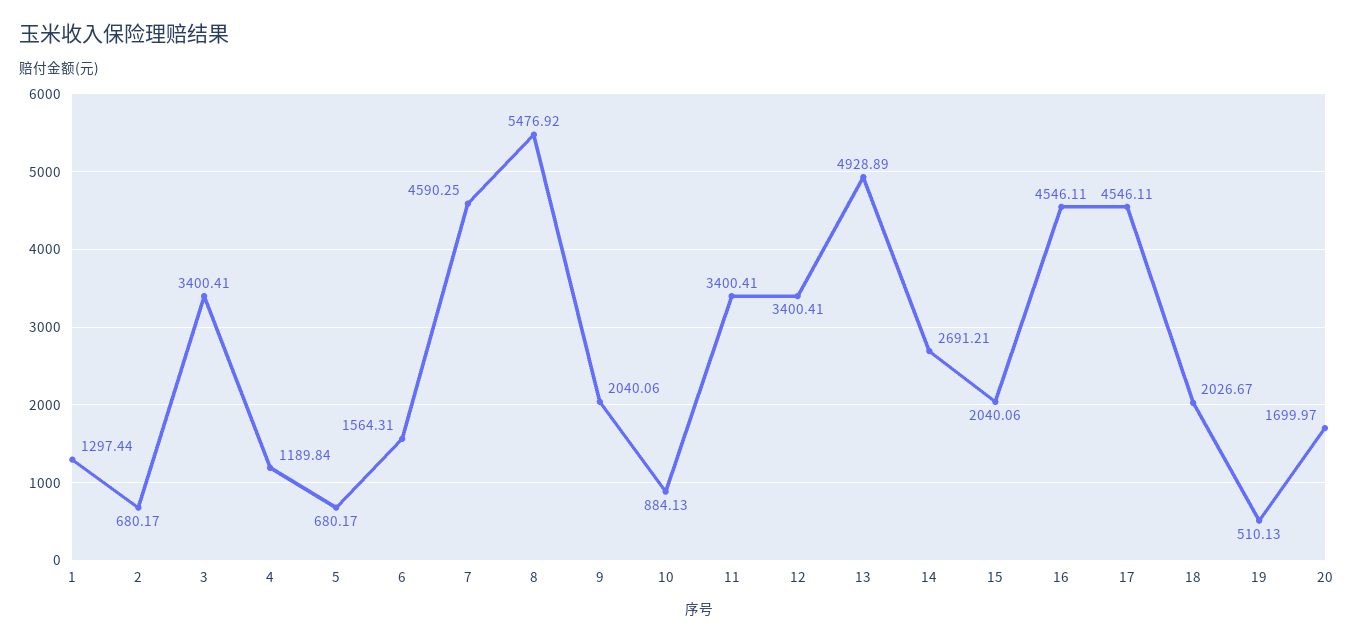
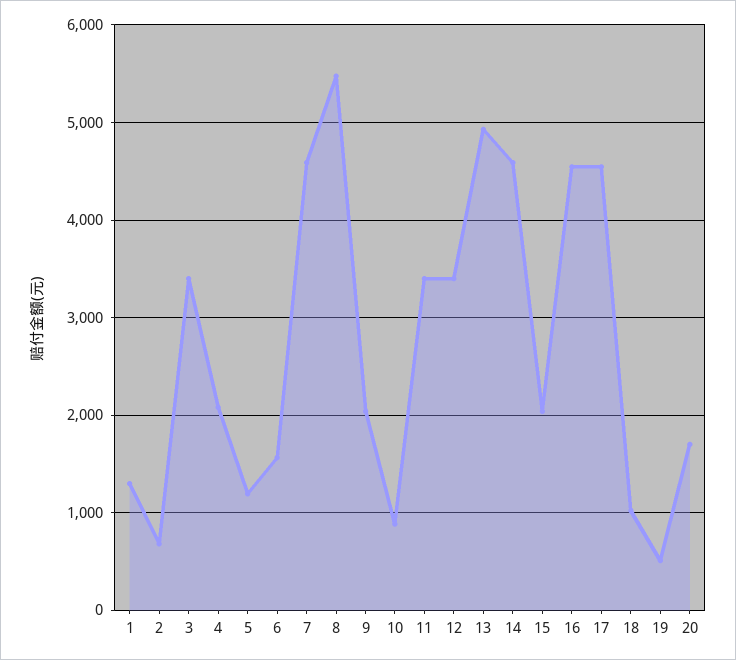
  {
    "1": 1297.44,
    "2": 680.17,
    "3": 3400.41,
-   "4": 1189.84,
+   "4": 2100,
-   "5": 680.17,
+   "5": 1200,
    "6": 1564.31,
    "7": 4590.25,
    "8": 5476.92,
    "9": 2040.06,
    "10": 884.13,
    "11": 3400.41,
    "12": 3400.41,
    "13": 4928.89,
-   "14": 2691.21,
+   "14": 4600,
    "15": 2040.06,
    "16": 4546.11,
    "17": 4546.11,
-   "18": 2026.67,
+   "18": 1000,
    "19": 510.13,
    "20": 1699.97
  }

